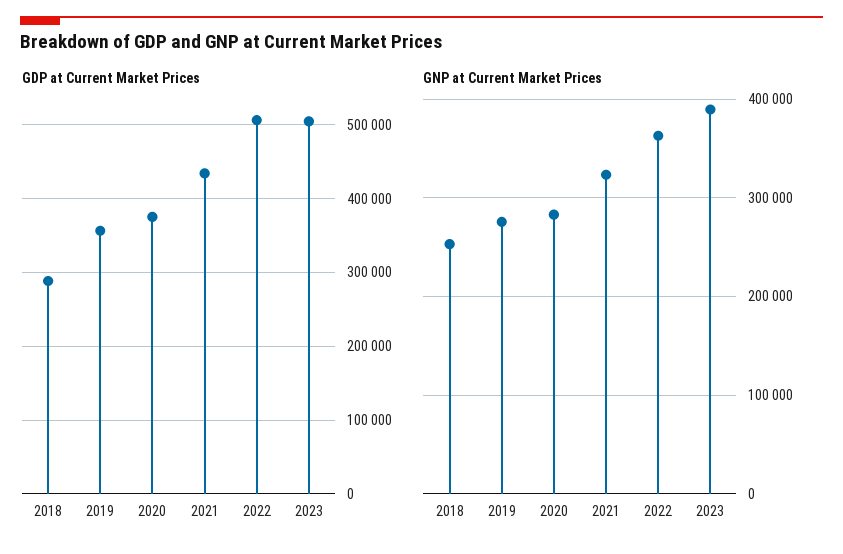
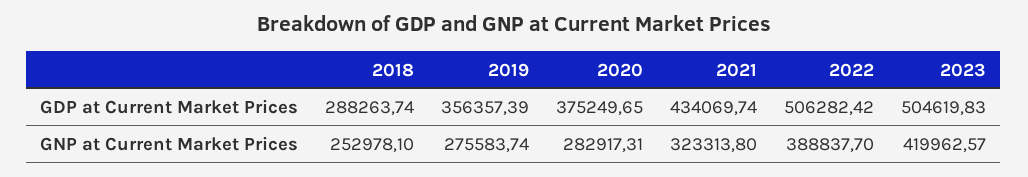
  {
    "GDP at Current Market Prices": {
      "2018": 288263.74,
      "2019": 356357.39,
      "2020": 375249.65,
      "2021": 434069.74,
      "2022": 506282.42,
      "2023": 504619.83
    },
    "GNP at Current Market Prices": {
      "2018": 252978.1,
      "2019": 275583.74,
      "2020": 282917.31,
      "2021": 323313.8,
-     "2022": 360000,
+     "2022": 388837.7,
-     "2023": 390000
+     "2023": 419962.57
    }
  }

